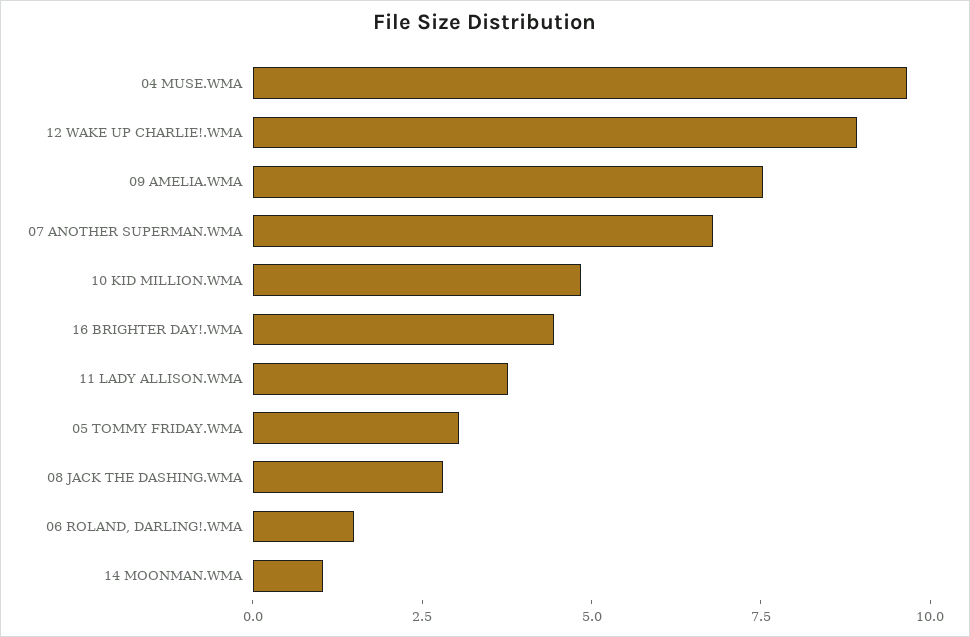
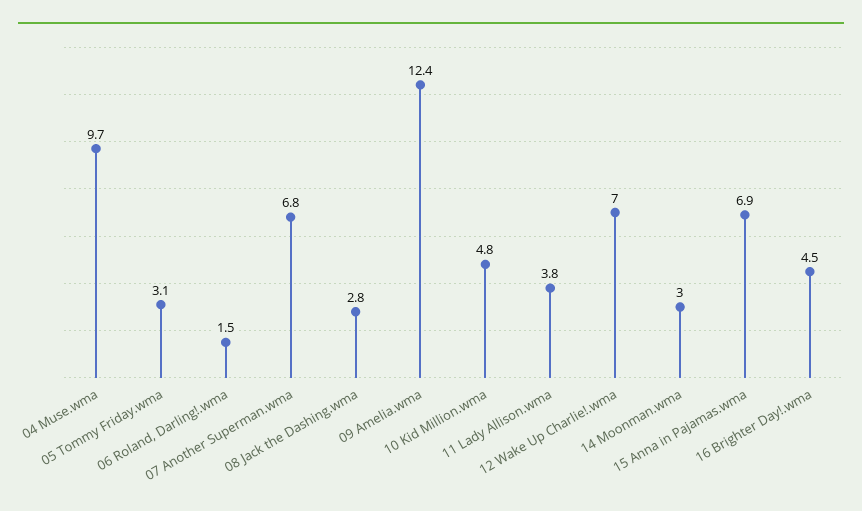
  {
    "04 MUSE.WMA": 9.7,
-   "12 WAKE UP CHARLIE!.WMA": 9,
+   "12 WAKE UP CHARLIE!.WMA": 7,
-   "09 AMELIA.WMA": 7.5,
+   "09 AMELIA.WMA": 12.4,
    "07 ANOTHER SUPERMAN.WMA": 6.8,
    "10 KID MILLION.WMA": 4.8,
    "16 BRIGHTER DAY!.WMA": 4.5,
    "11 LADY ALLISON.WMA": 3.8,
    "05 TOMMY FRIDAY.WMA": 3.1,
    "08 JACK THE DASHING.WMA": 2.8,
    "06 ROLAND, DARLING!.WMA": 1.5,
-   "14 MOONMAN.WMA": 1
+   "14 MOONMAN.WMA": 3,
+   "15 Anna in Pajamas.wma": 6.9
  }

